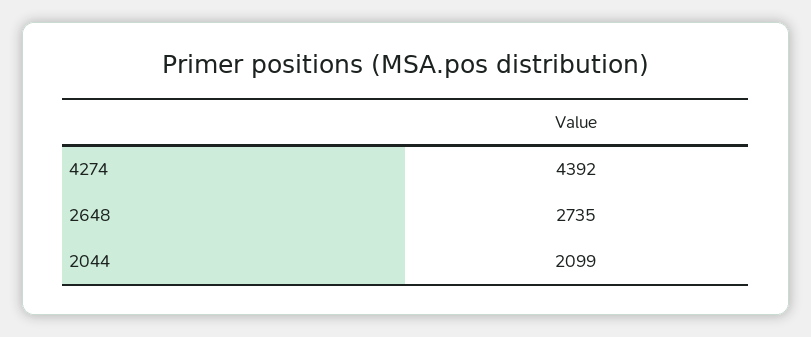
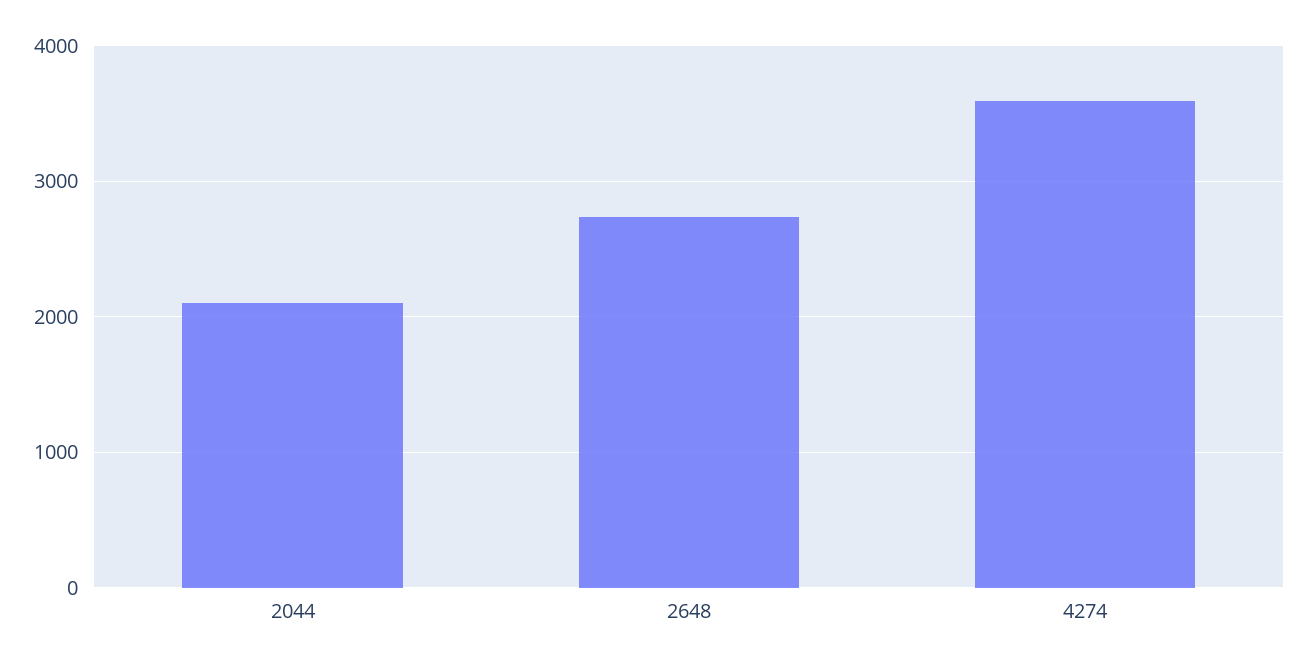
  {
-   "4274": 4392,
+   "4274": 3600,
    "2648": 2735,
    "2044": 2099
  }

